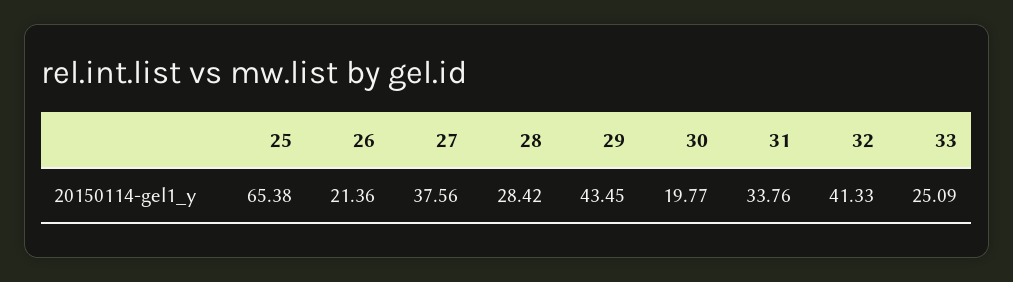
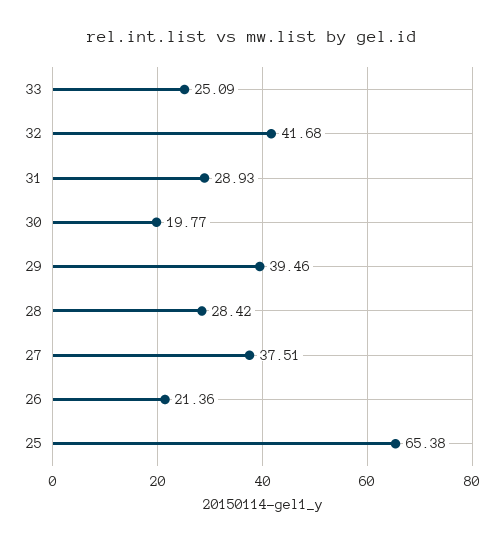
  {
    "25": 65.38,
    "26": 21.36,
-   "27": 37.56,
+   "27": 37.51,
    "28": 28.42,
-   "29": 43.45,
+   "29": 39.46,
    "30": 19.77,
-   "31": 33.76,
+   "31": 28.93,
-   "32": 41.33,
+   "32": 41.68,
    "33": 25.09
  }

